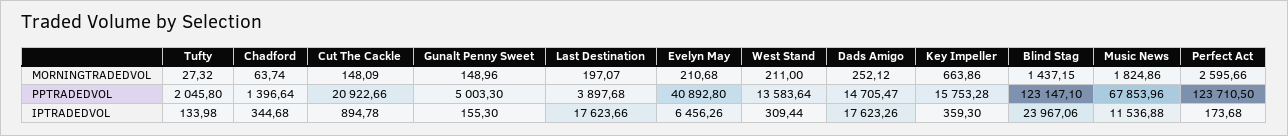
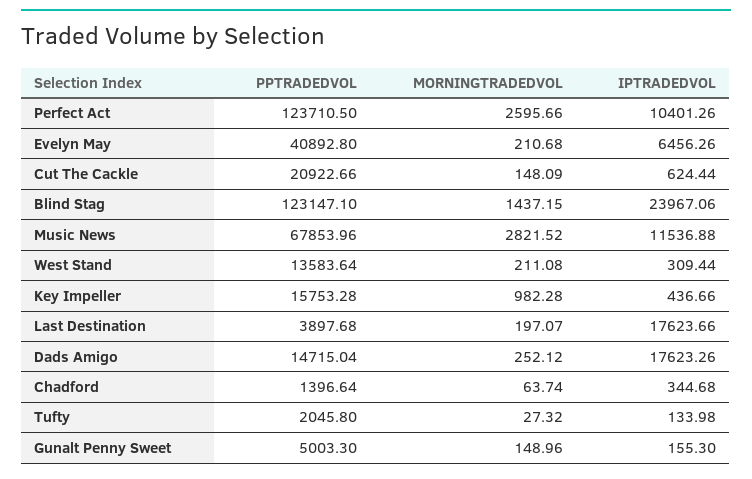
  {
    "Tufty": {
      "MORNINGTRADEDVOL": 27.32,
      "PPTRADEDVOL": 2045.8,
      "IPTRADEDVOL": 133.98
    },
    "Chadford": {
      "MORNINGTRADEDVOL": 63.74,
      "PPTRADEDVOL": 1396.64,
      "IPTRADEDVOL": 344.68
    },
    "Cut The Cackle": {
      "MORNINGTRADEDVOL": 148.09,
      "PPTRADEDVOL": 20922.66,
-     "IPTRADEDVOL": 894.78
+     "IPTRADEDVOL": 624.44
    },
    "Gunalt Penny Sweet": {
      "MORNINGTRADEDVOL": 148.96,
      "PPTRADEDVOL": 5003.3,
      "IPTRADEDVOL": 155.3
    },
    "Last Destination": {
      "MORNINGTRADEDVOL": 197.07,
      "PPTRADEDVOL": 3897.68,
      "IPTRADEDVOL": 17623.66
    },
    "Evelyn May": {
      "MORNINGTRADEDVOL": 210.68,
      "PPTRADEDVOL": 40892.8,
      "IPTRADEDVOL": 6456.26
    },
    "West Stand": {
-     "MORNINGTRADEDVOL": 211,
+     "MORNINGTRADEDVOL": 211.08,
      "PPTRADEDVOL": 13583.64,
      "IPTRADEDVOL": 309.44
    },
    "Dads Amigo": {
      "MORNINGTRADEDVOL": 252.12,
-     "PPTRADEDVOL": 14705.47,
+     "PPTRADEDVOL": 14715.04,
      "IPTRADEDVOL": 17623.26
    },
    "Key Impeller": {
-     "MORNINGTRADEDVOL": 663.86,
+     "MORNINGTRADEDVOL": 982.28,
      "PPTRADEDVOL": 15753.28,
-     "IPTRADEDVOL": 359.3
+     "IPTRADEDVOL": 436.66
    },
    "Blind Stag": {
      "MORNINGTRADEDVOL": 1437.15,
      "PPTRADEDVOL": 123147.1,
      "IPTRADEDVOL": 23967.06
    },
    "Music News": {
-     "MORNINGTRADEDVOL": 1824.86,
+     "MORNINGTRADEDVOL": 2821.52,
      "PPTRADEDVOL": 67853.96,
      "IPTRADEDVOL": 11536.88
    },
    "Perfect Act": {
      "MORNINGTRADEDVOL": 2595.66,
      "PPTRADEDVOL": 123710.5,
-     "IPTRADEDVOL": 173.68
+     "IPTRADEDVOL": 10401.26
    }
  }

